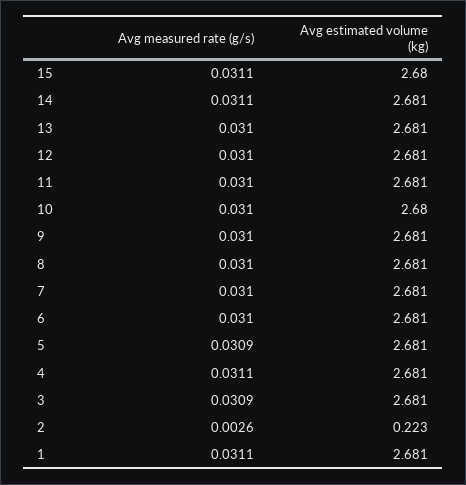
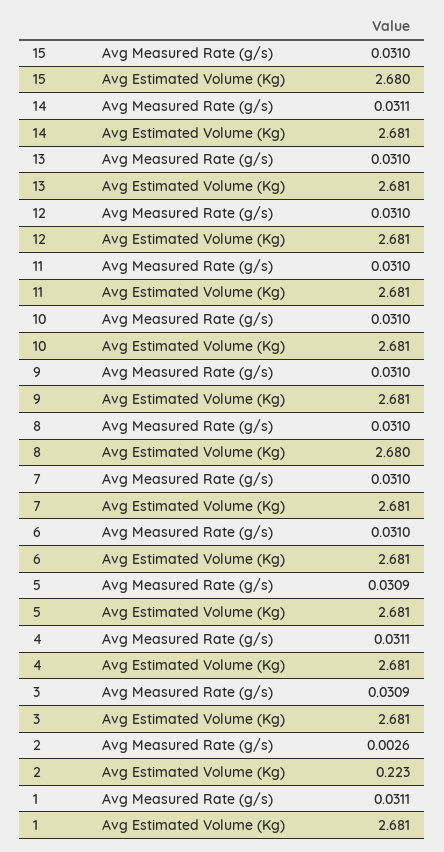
  {
    "Avg measured rate (g/s)": {
-     "15": 0.0311,
+     "15": 0.031,
      "14": 0.0311,
      "13": 0.031,
      "12": 0.031,
      "11": 0.031,
      "10": 0.031,
      "9": 0.031,
      "8": 0.031,
      "7": 0.031,
      "6": 0.031,
      "5": 0.0309,
      "4": 0.0311,
      "3": 0.0309,
      "2": 0.0026,
      "1": 0.0311
    },
    "Avg estimated volume (kg)": {
      "15": 2.68,
      "14": 2.681,
      "13": 2.681,
      "12": 2.681,
      "11": 2.681,
-     "10": 2.68,
+     "10": 2.681,
      "9": 2.681,
-     "8": 2.681,
+     "8": 2.68,
      "7": 2.681,
      "6": 2.681,
      "5": 2.681,
      "4": 2.681,
      "3": 2.681,
      "2": 0.223,
      "1": 2.681
    }
  }

